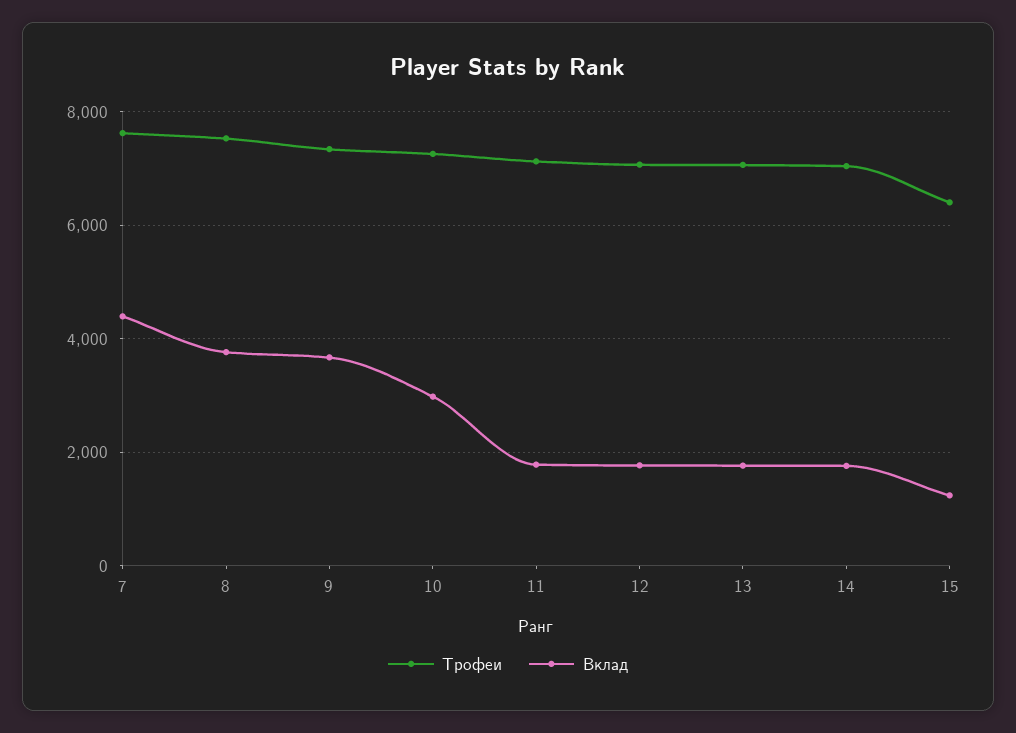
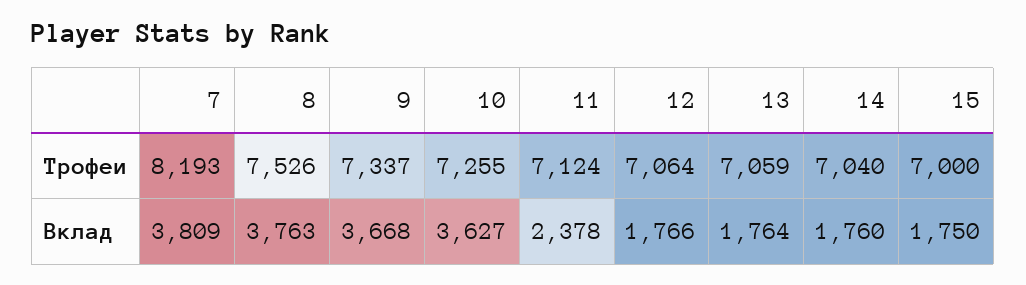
  {
    "Трофеи": {
-     "7": 7600,
+     "7": 8193,
      "8": 7526,
      "9": 7337,
      "10": 7255,
      "11": 7124,
      "12": 7064,
      "13": 7059,
      "14": 7040,
-     "15": 6400
+     "15": 7000
    },
    "Вклад": {
-     "7": 4400,
+     "7": 3809,
      "8": 3763,
      "9": 3668,
-     "10": 3000,
+     "10": 3627,
-     "11": 1800,
+     "11": 2378,
      "12": 1766,
      "13": 1764,
      "14": 1760,
-     "15": 1200
+     "15": 1750
    }
  }

